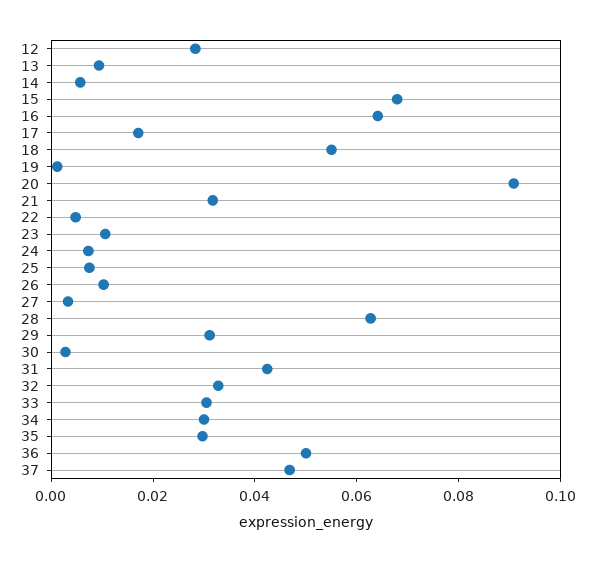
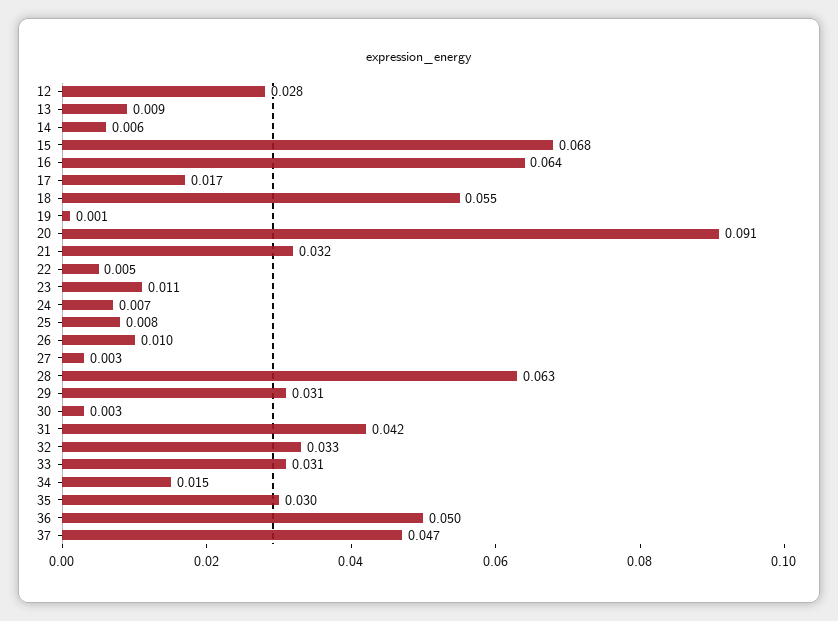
  {
    "12": 0.028,
    "13": 0.009,
    "14": 0.006,
    "15": 0.068,
    "16": 0.064,
    "17": 0.017,
    "18": 0.055,
    "19": 0.001,
    "20": 0.091,
    "21": 0.032,
    "22": 0.005,
    "23": 0.011,
    "24": 0.007,
    "25": 0.008,
    "26": 0.01,
    "27": 0.003,
    "28": 0.063,
    "29": 0.031,
    "30": 0.003,
    "31": 0.042,
    "32": 0.033,
    "33": 0.031,
-   "34": 0.03,
+   "34": 0.015,
    "35": 0.03,
    "36": 0.05,
    "37": 0.047
  }

